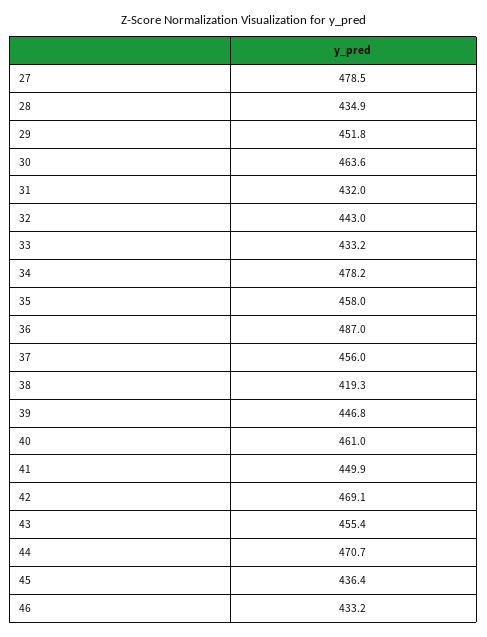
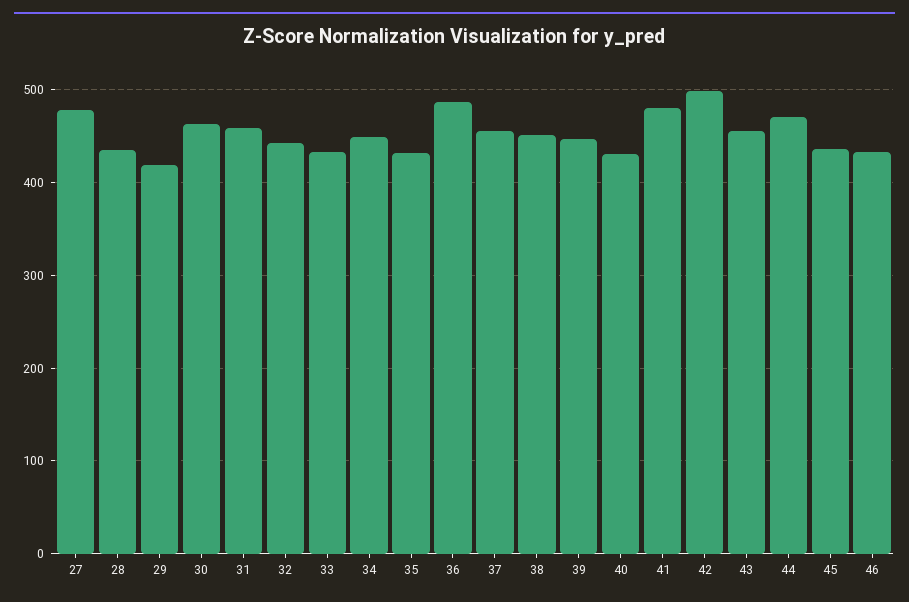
  {
    "27": 478.5,
    "28": 434.9,
-   "29": 451.8,
+   "29": 420,
    "30": 463.6,
-   "31": 432,
+   "31": 460,
    "32": 443,
    "33": 433.2,
-   "34": 478.2,
+   "34": 450,
-   "35": 458,
+   "35": 430,
    "36": 487,
    "37": 456,
-   "38": 419.3,
+   "38": 450,
    "39": 446.8,
-   "40": 461,
+   "40": 430,
-   "41": 449.9,
+   "41": 480,
-   "42": 469.1,
+   "42": 500,
    "43": 455.4,
    "44": 470.7,
    "45": 436.4,
    "46": 433.2
  }

